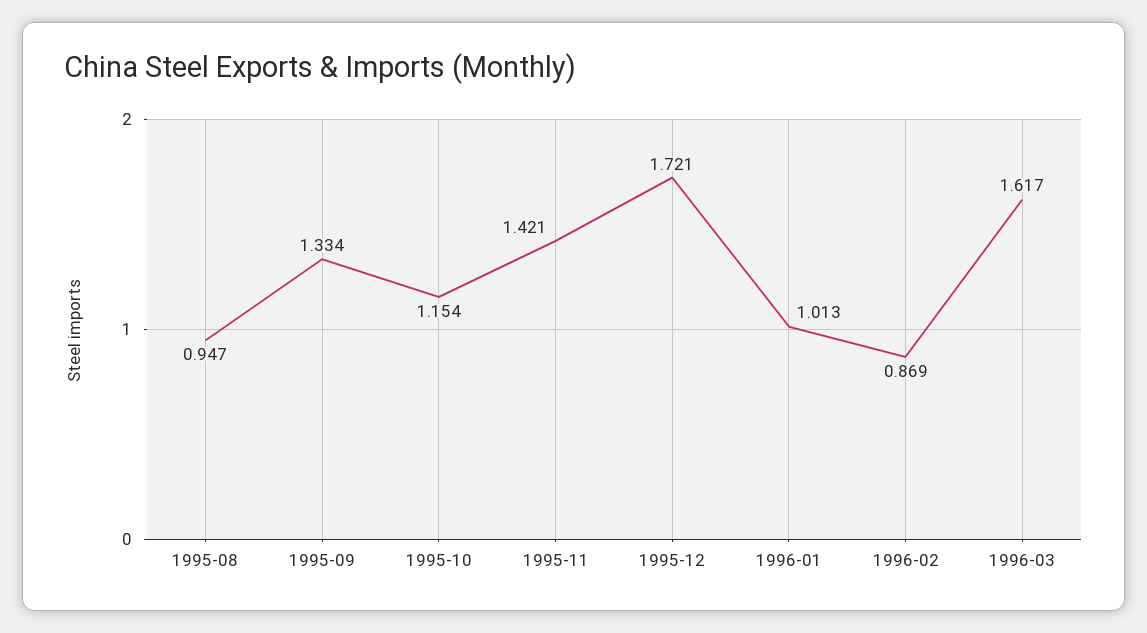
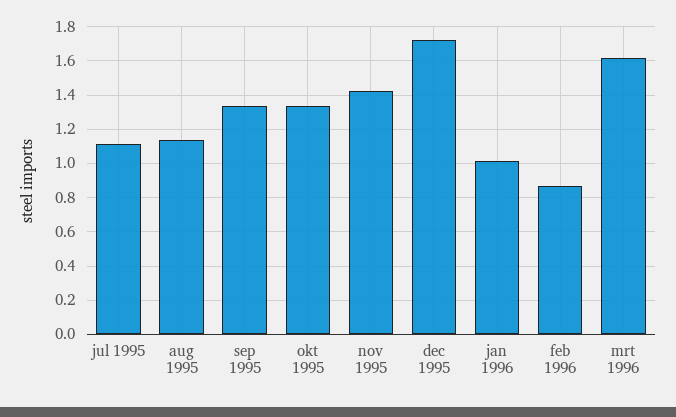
  {
-   "1995-08": 0.947,
+   "1995-08": 1.15,
    "1995-09": 1.334,
-   "1995-10": 1.154,
+   "1995-10": 1.35,
    "1995-11": 1.421,
    "1995-12": 1.721,
    "1996-01": 1.013,
    "1996-02": 0.869,
-   "1996-03": 1.617
+   "1996-03": 1.617,
+   "jul 1995": 1.1
  }

